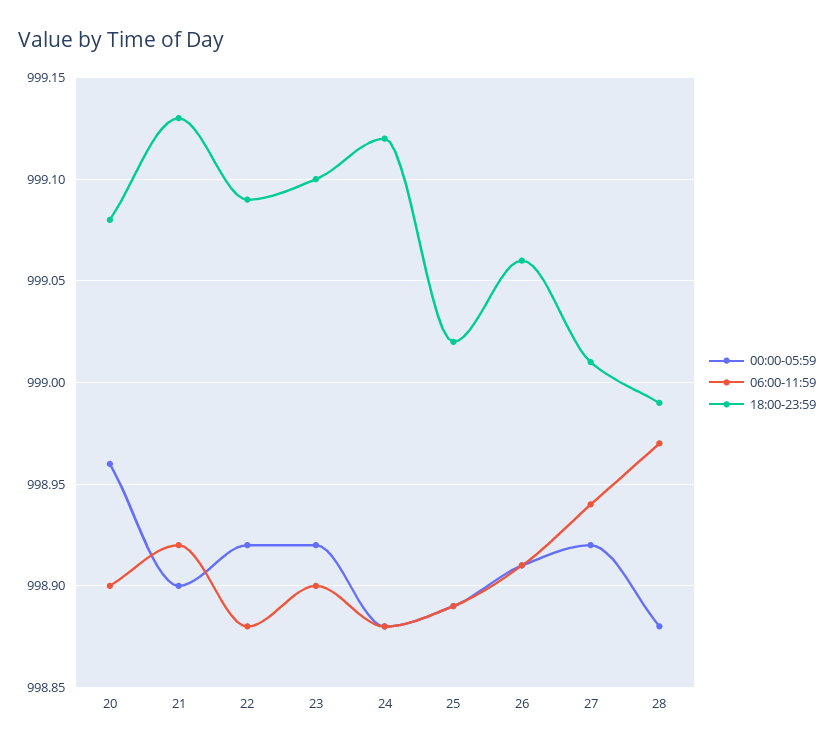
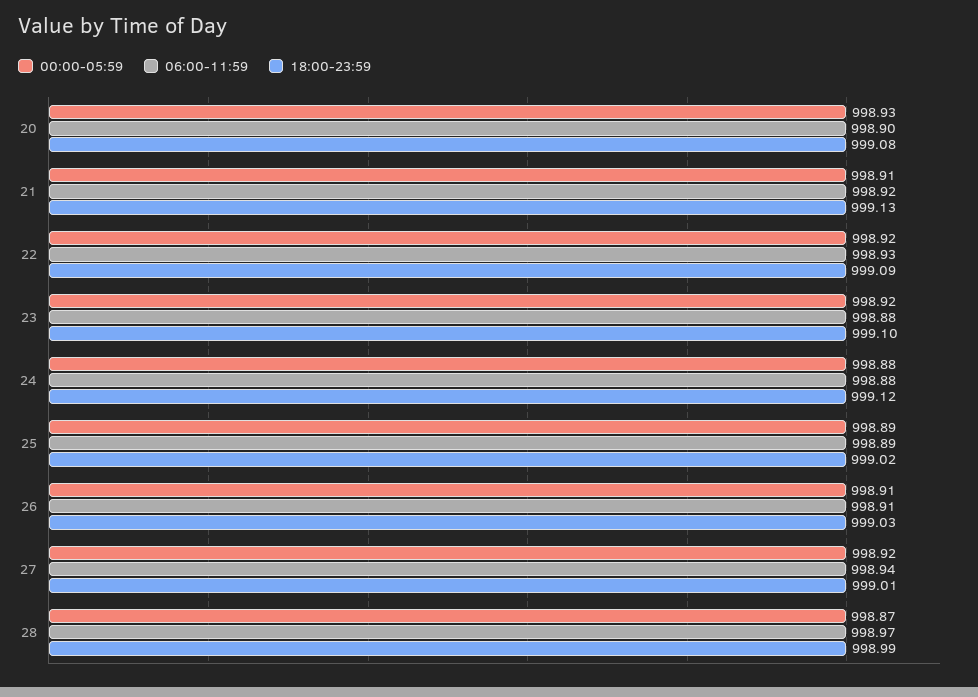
  {
    "00:00-05:59": {
-     "20": 998.96,
+     "20": 998.93,
-     "21": 998.9,
+     "21": 998.91,
      "22": 998.92,
      "23": 998.92,
      "24": 998.88,
      "25": 998.89,
      "26": 998.91,
      "27": 998.92,
-     "28": 998.88
+     "28": 998.87
    },
    "06:00-11:59": {
      "20": 998.9,
      "21": 998.92,
-     "22": 998.88,
+     "22": 998.93,
-     "23": 998.9,
+     "23": 998.88,
      "24": 998.88,
      "25": 998.89,
      "26": 998.91,
      "27": 998.94,
      "28": 998.97
    },
    "18:00-23:59": {
      "20": 999.08,
      "21": 999.13,
      "22": 999.09,
      "23": 999.1,
      "24": 999.12,
      "25": 999.02,
-     "26": 999.06,
+     "26": 999.03,
      "27": 999.01,
      "28": 998.99
    }
  }

